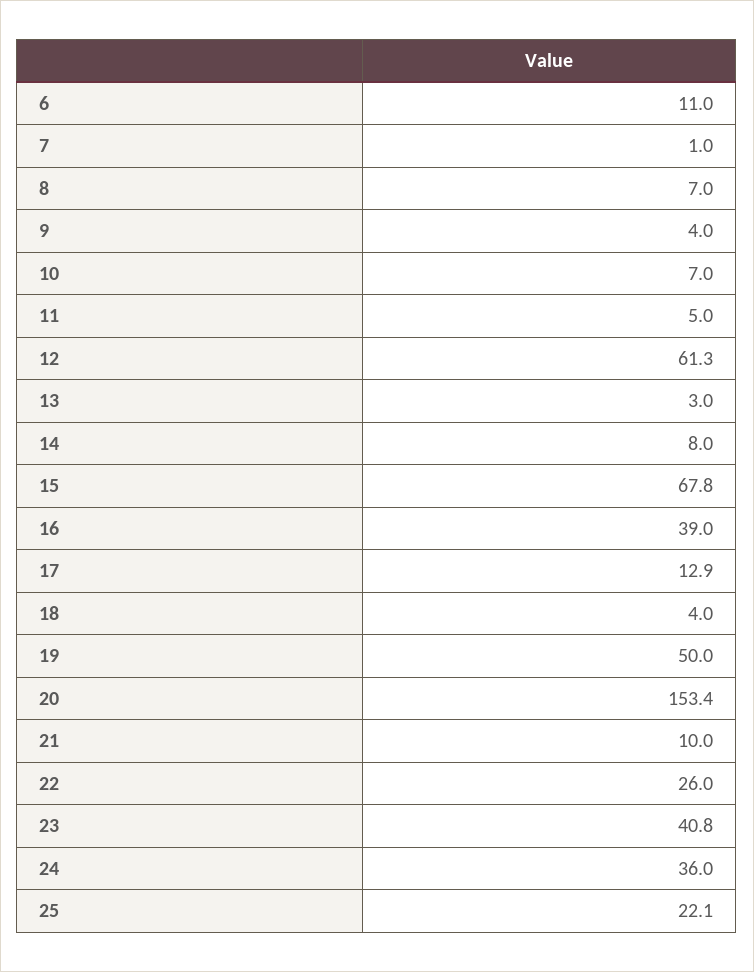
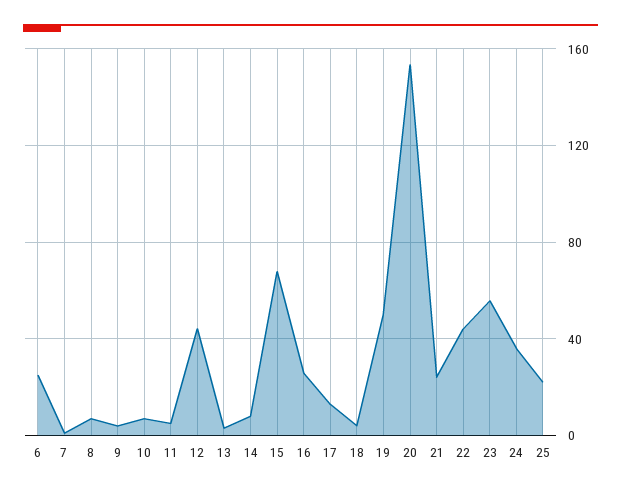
  {
-   "6": 11,
+   "6": 25,
    "7": 1,
    "8": 7,
    "9": 4,
    "10": 7,
    "11": 5,
-   "12": 61.3,
+   "12": 45,
    "13": 3,
    "14": 8,
    "15": 67.8,
-   "16": 39,
+   "16": 25,
    "17": 12.9,
    "18": 4,
    "19": 50,
    "20": 153.4,
-   "21": 10,
+   "21": 25,
-   "22": 26,
+   "22": 45,
-   "23": 40.8,
+   "23": 55,
    "24": 36,
    "25": 22.1
  }

